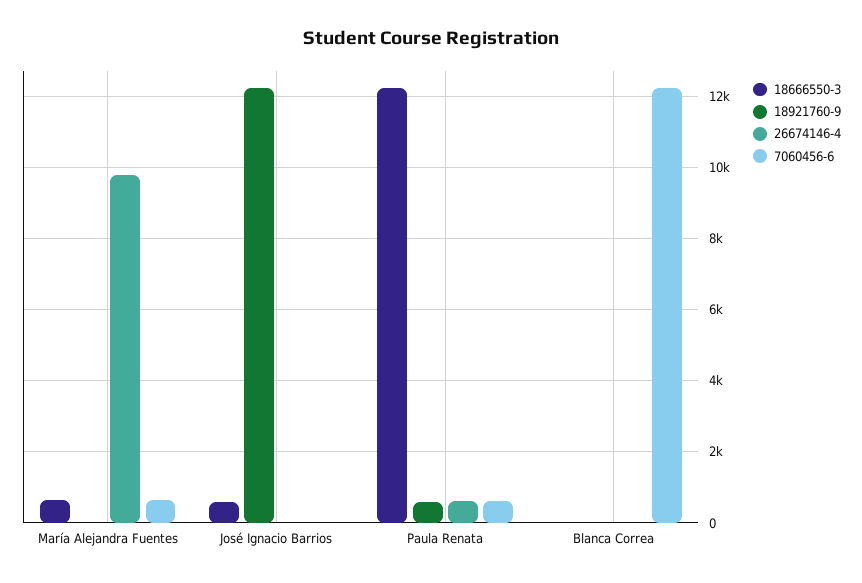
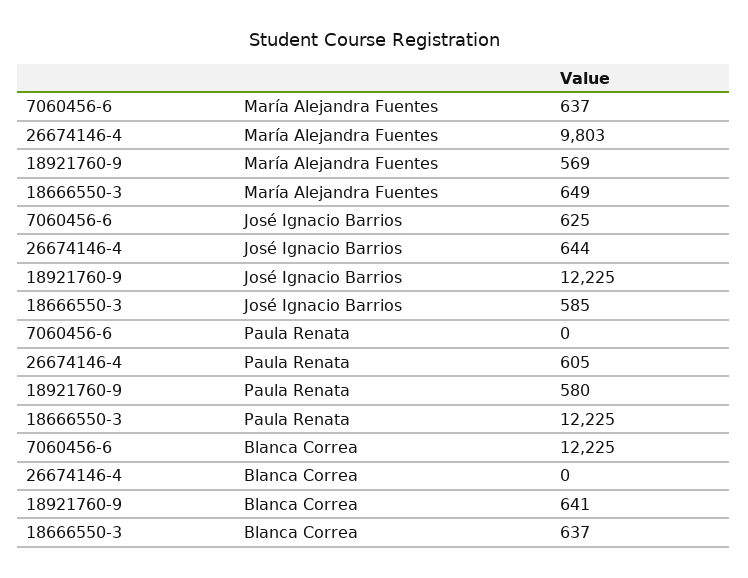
  {
    "18666550-3": {
      "María Alejandra Fuentes": 649,
      "José Ignacio Barrios": 585,
      "Paula Renata": 12225,
-     "Blanca Correa": 0
+     "Blanca Correa": 637
    },
    "18921760-9": {
-     "María Alejandra Fuentes": 0,
+     "María Alejandra Fuentes": 569,
      "José Ignacio Barrios": 12225,
      "Paula Renata": 580,
-     "Blanca Correa": 0
+     "Blanca Correa": 641
    },
    "26674146-4": {
      "María Alejandra Fuentes": 9803,
-     "José Ignacio Barrios": 0,
+     "José Ignacio Barrios": 644,
      "Paula Renata": 605,
      "Blanca Correa": 0
    },
    "7060456-6": {
      "María Alejandra Fuentes": 637,
-     "José Ignacio Barrios": 0,
+     "José Ignacio Barrios": 625,
-     "Paula Renata": 600,
+     "Paula Renata": 0,
      "Blanca Correa": 12225
    }
  }

